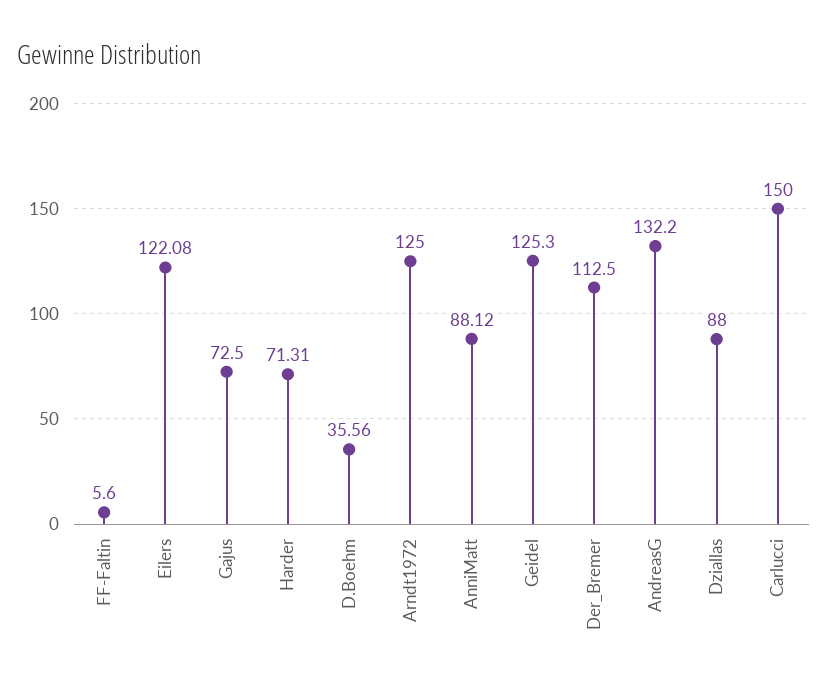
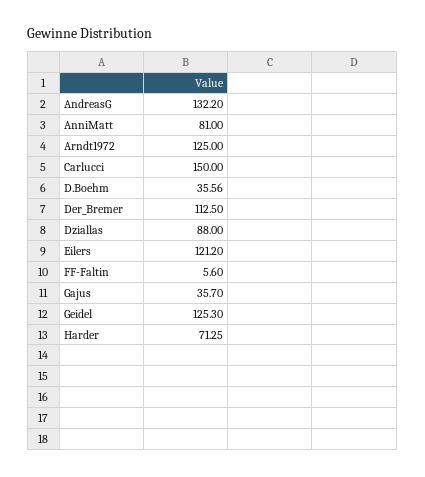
  {
    "FF-Faltin": 5.6,
-   "Eilers": 122.08,
+   "Eilers": 121.2,
-   "Gajus": 72.5,
+   "Gajus": 35.7,
-   "Harder": 71.31,
+   "Harder": 71.25,
    "D.Boehm": 35.56,
    "Arndt1972": 125,
-   "AnniMatt": 88.12,
+   "AnniMatt": 81,
    "Geidel": 125.3,
    "Der_Bremer": 112.5,
    "AndreasG": 132.2,
    "Dziallas": 88,
    "Carlucci": 150
  }

